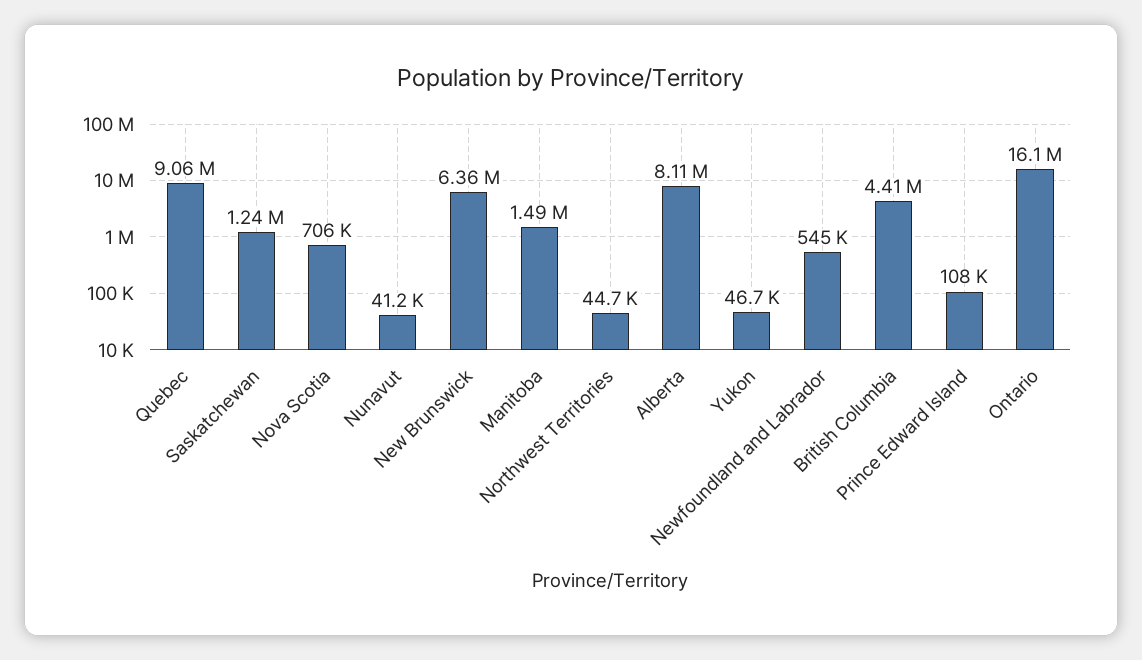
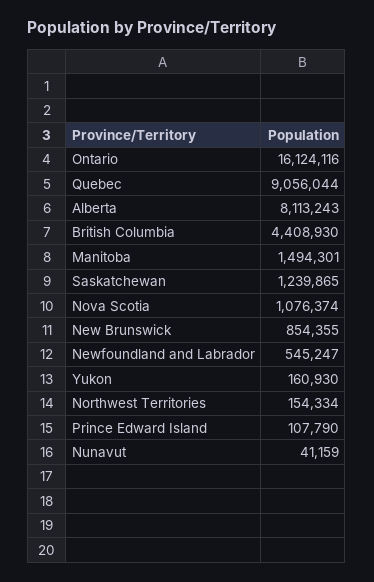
  {
    "Quebec": 9056044,
    "Saskatchewan": 1239865,
-   "Nova Scotia": 706000,
+   "Nova Scotia": 1076374,
    "Nunavut": 41159,
-   "New Brunswick": 6360000,
+   "New Brunswick": 854355,
    "Manitoba": 1494301,
-   "Northwest Territories": 44700,
+   "Northwest Territories": 154334,
    "Alberta": 8113243,
-   "Yukon": 46700,
+   "Yukon": 160930,
    "Newfoundland and Labrador": 545247,
    "British Columbia": 4408930,
    "Prince Edward Island": 107790,
    "Ontario": 16124116
  }

